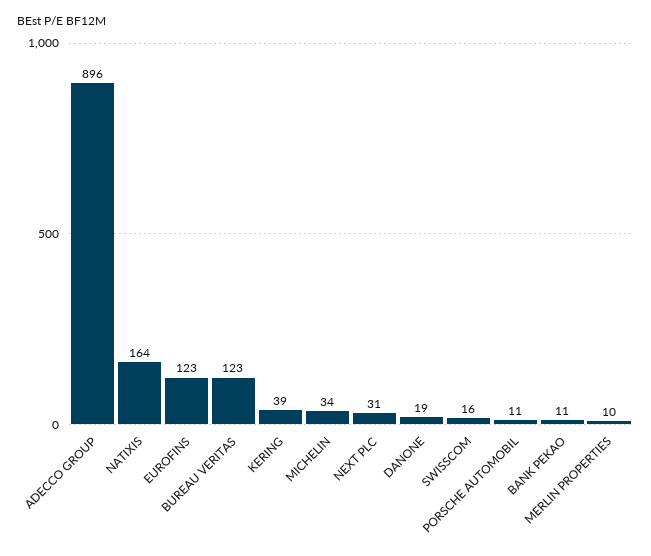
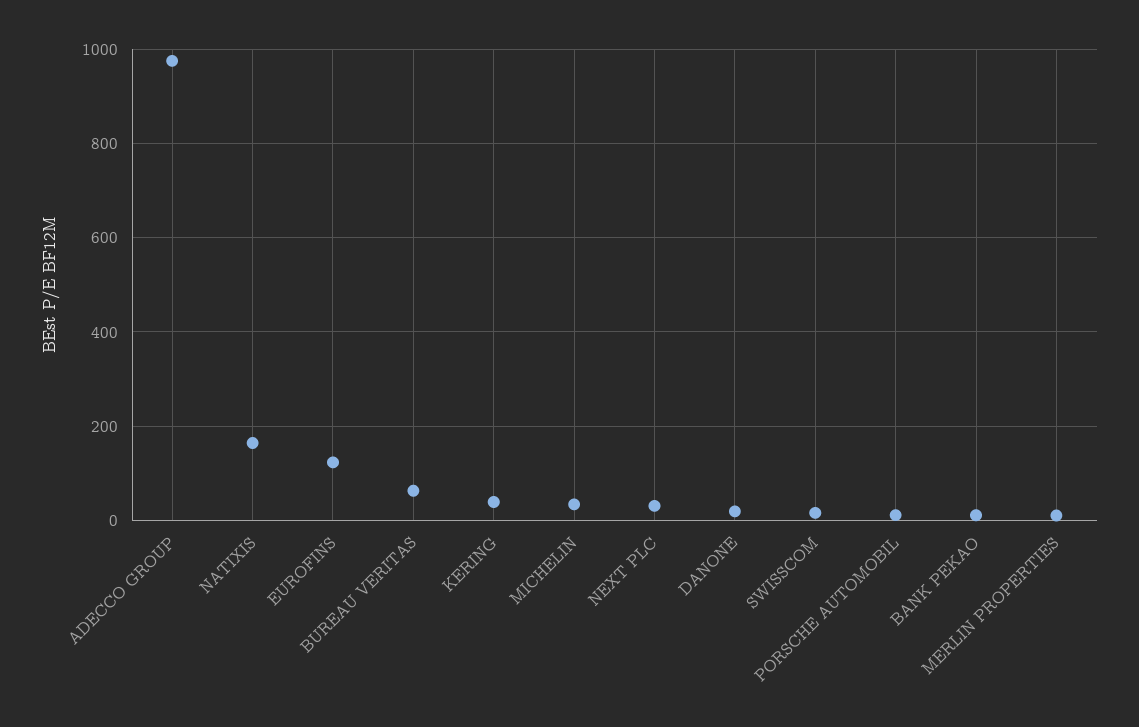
  {
-   "ADECCO GROUP": 896,
+   "ADECCO GROUP": 980,
    "NATIXIS": 164,
    "EUROFINS": 123,
-   "BUREAU VERITAS": 123,
+   "BUREAU VERITAS": 60,
    "KERING": 39,
    "MICHELIN": 34,
    "NEXT PLC": 31,
    "DANONE": 19,
    "SWISSCOM": 16,
    "PORSCHE AUTOMOBIL": 11,
    "BANK PEKAO": 11,
    "MERLIN PROPERTIES": 10
  }

